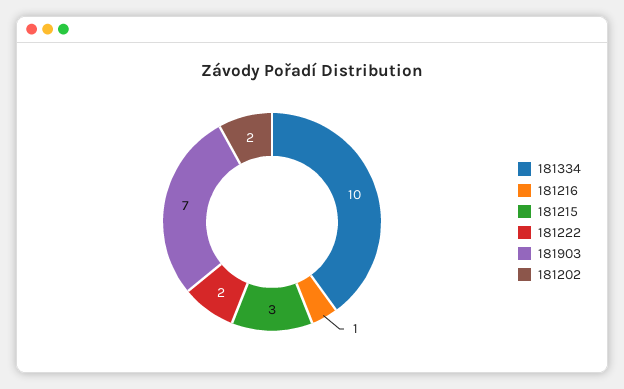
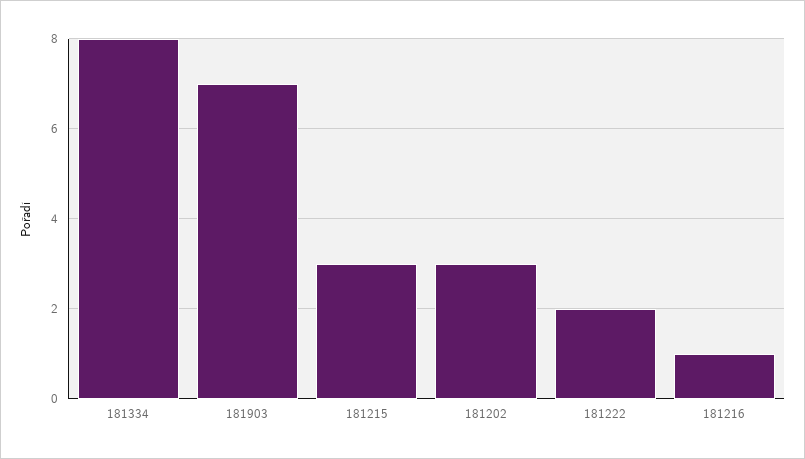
  {
-   "181334": 10,
+   "181334": 8,
    "181216": 1,
    "181215": 3,
    "181222": 2,
    "181903": 7,
-   "181202": 2
+   "181202": 3
  }

